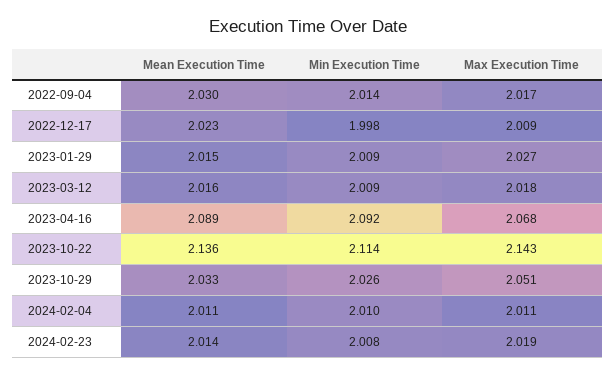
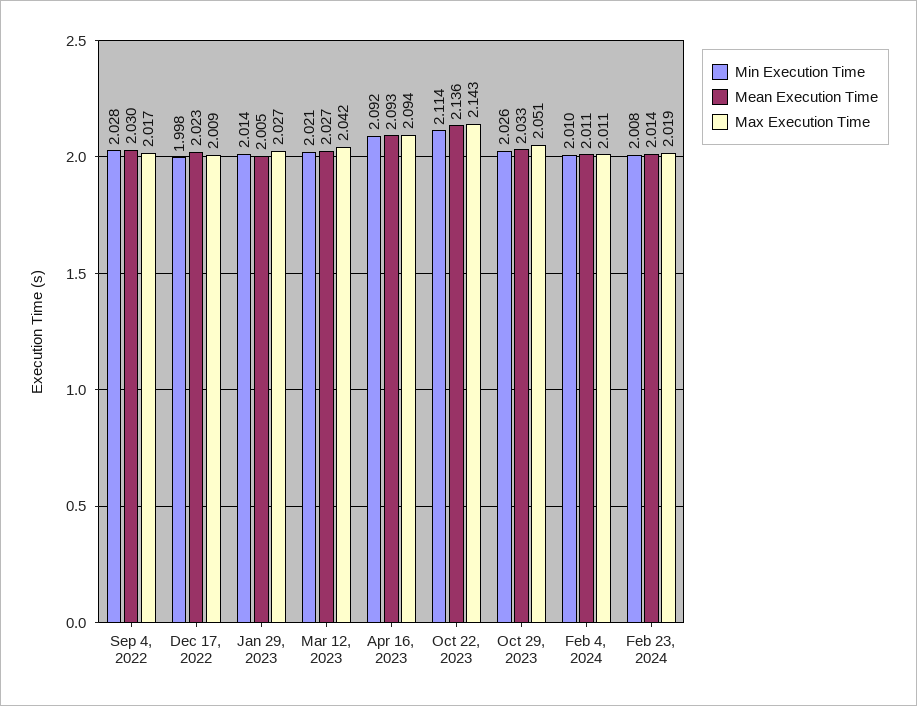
  {
    "Mean Execution Time": {
      "2022-09-04": 2.03,
      "2022-12-17": 2.023,
-     "2023-01-29": 2.015,
+     "2023-01-29": 2.005,
-     "2023-03-12": 2.016,
+     "2023-03-12": 2.027,
-     "2023-04-16": 2.089,
+     "2023-04-16": 2.093,
      "2023-10-22": 2.136,
      "2023-10-29": 2.033,
      "2024-02-04": 2.011,
      "2024-02-23": 2.014
    },
    "Min Execution Time": {
-     "2022-09-04": 2.014,
+     "2022-09-04": 2.028,
      "2022-12-17": 1.998,
-     "2023-01-29": 2.009,
+     "2023-01-29": 2.014,
-     "2023-03-12": 2.009,
+     "2023-03-12": 2.021,
      "2023-04-16": 2.092,
      "2023-10-22": 2.114,
      "2023-10-29": 2.026,
      "2024-02-04": 2.01,
      "2024-02-23": 2.008
    },
    "Max Execution Time": {
      "2022-09-04": 2.017,
      "2022-12-17": 2.009,
      "2023-01-29": 2.027,
-     "2023-03-12": 2.018,
+     "2023-03-12": 2.042,
-     "2023-04-16": 2.068,
+     "2023-04-16": 2.094,
      "2023-10-22": 2.143,
      "2023-10-29": 2.051,
      "2024-02-04": 2.011,
      "2024-02-23": 2.019
    }
  }

